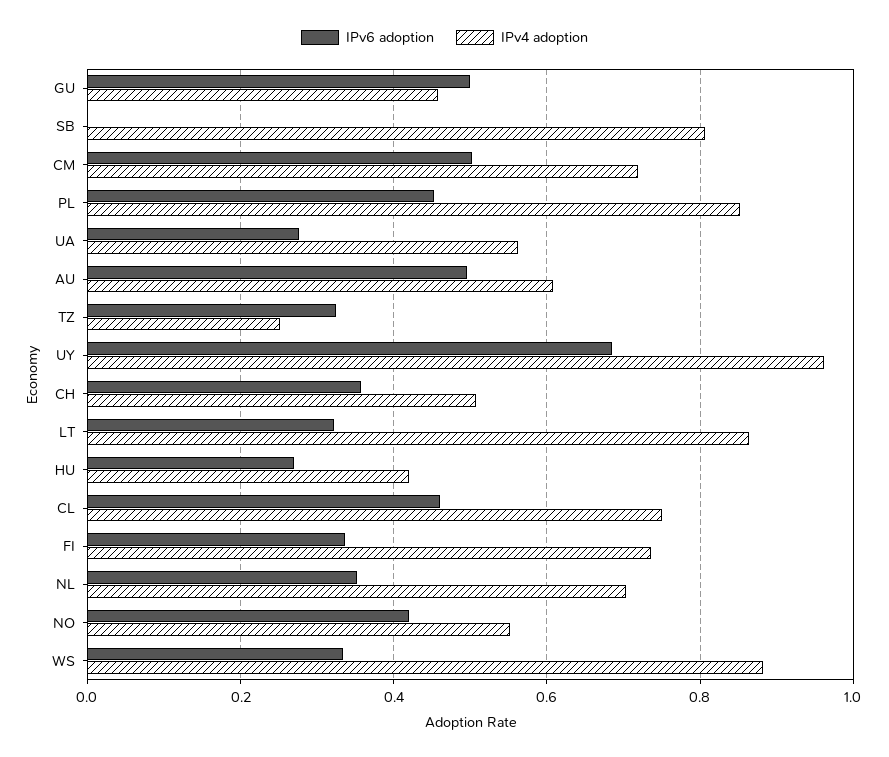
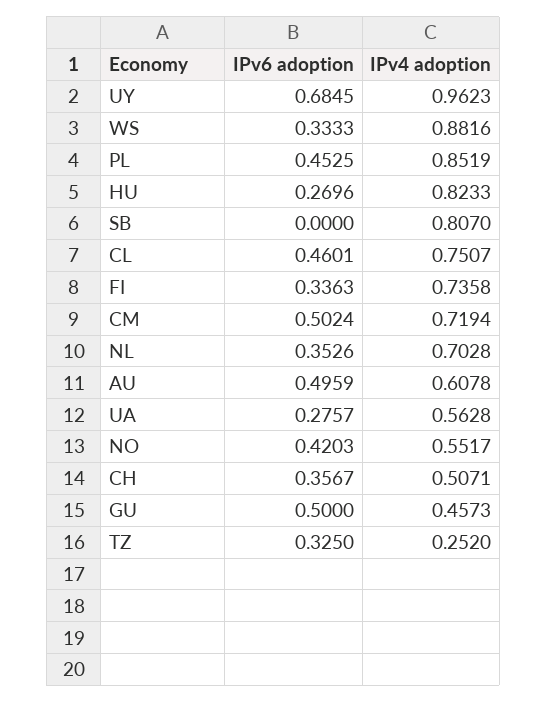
  {
    "IPv6 adoption": {
      "GU": 0.5,
      "SB": 0,
      "CM": 0.5024,
      "PL": 0.4525,
      "UA": 0.2757,
      "AU": 0.4959,
      "TZ": 0.325,
      "UY": 0.6845,
      "CH": 0.3567,
-     "LT": 0.32,
      "HU": 0.2696,
      "CL": 0.4601,
      "FI": 0.3363,
      "NL": 0.3526,
      "NO": 0.4203,
      "WS": 0.3333
    },
    "IPv4 adoption": {
      "GU": 0.4573,
      "SB": 0.807,
      "CM": 0.7194,
      "PL": 0.8519,
      "UA": 0.5628,
      "AU": 0.6078,
      "TZ": 0.252,
      "UY": 0.9623,
      "CH": 0.5071,
-     "LT": 0.86,
-     "HU": 0.42,
+     "HU": 0.8233,
      "CL": 0.7507,
      "FI": 0.7358,
      "NL": 0.7028,
      "NO": 0.5517,
      "WS": 0.8816
    }
  }

